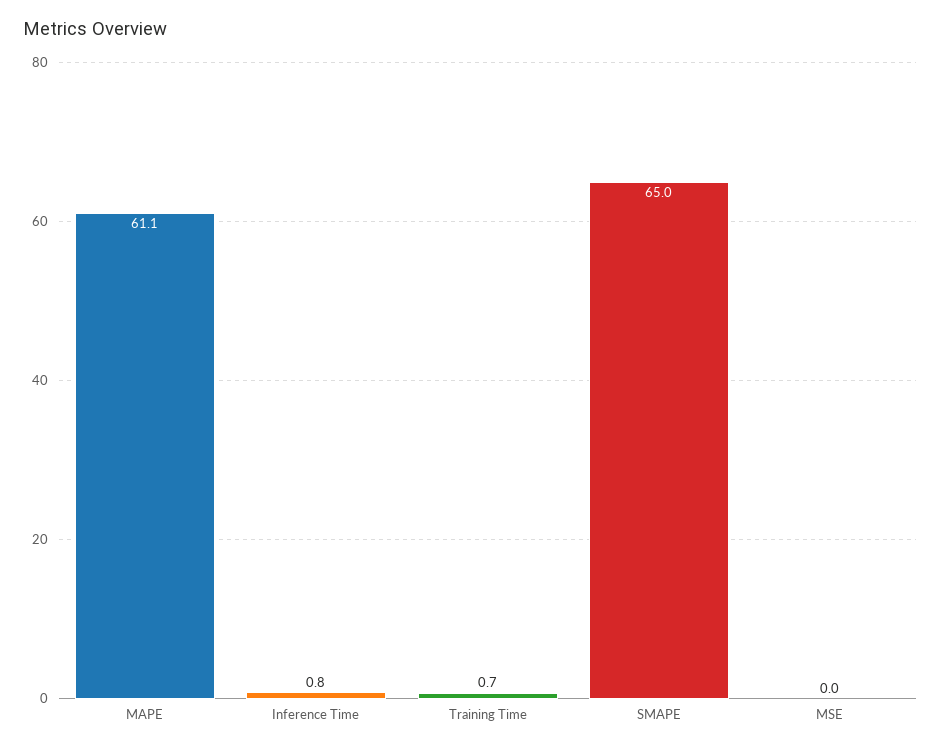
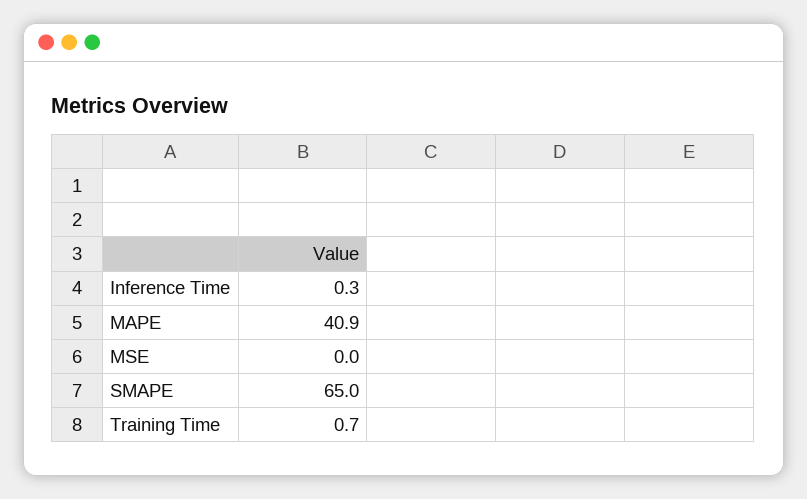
  {
-   "MAPE": 61.1,
+   "MAPE": 40.9,
-   "Inference Time": 0.8,
+   "Inference Time": 0.3,
    "Training Time": 0.7,
    "SMAPE": 65,
    "MSE": 0
  }

